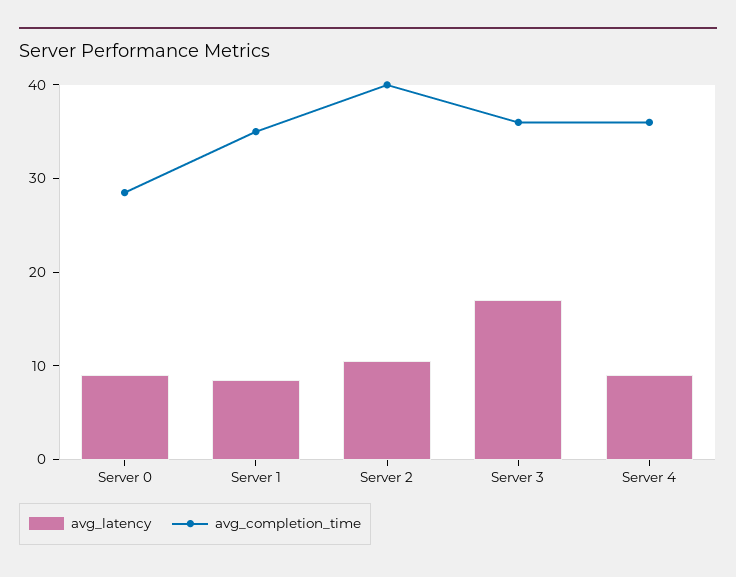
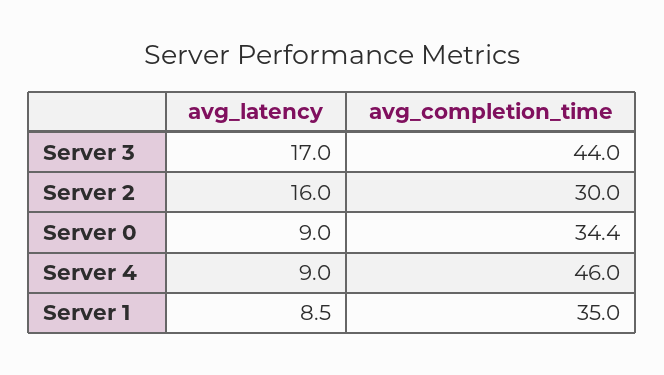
  {
    "avg_latency": {
      "Server 0": 9,
      "Server 1": 8.5,
-     "Server 2": 10,
+     "Server 2": 16,
      "Server 3": 17,
      "Server 4": 9
    },
    "avg_completion_time": {
-     "Server 0": 28,
+     "Server 0": 34.4,
      "Server 1": 35,
-     "Server 2": 40,
+     "Server 2": 30,
-     "Server 3": 36,
+     "Server 3": 44,
-     "Server 4": 36
+     "Server 4": 46
    }
  }

